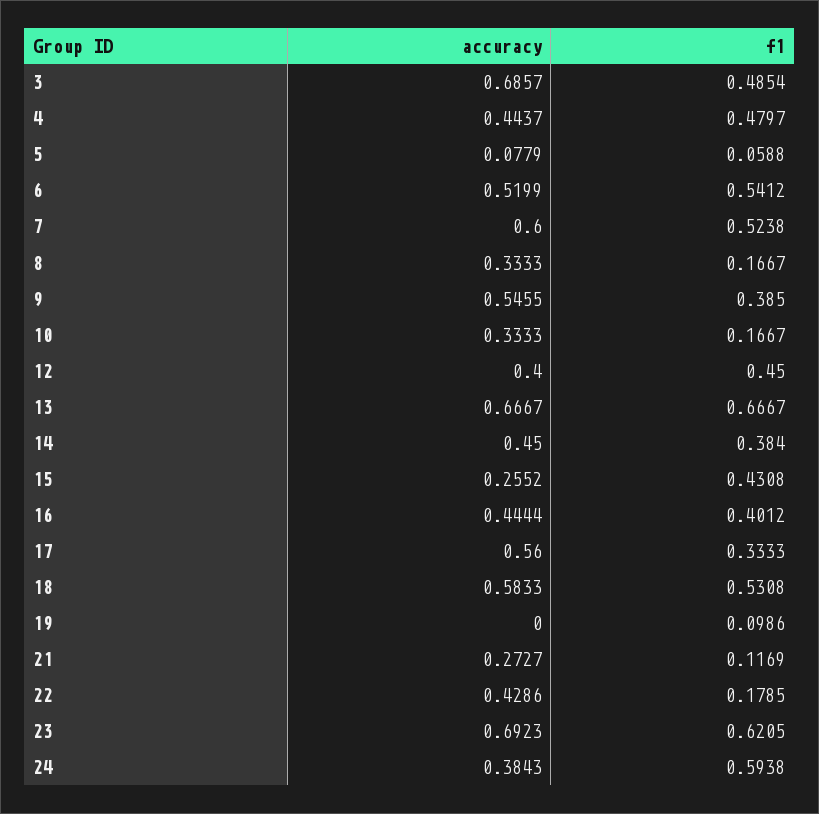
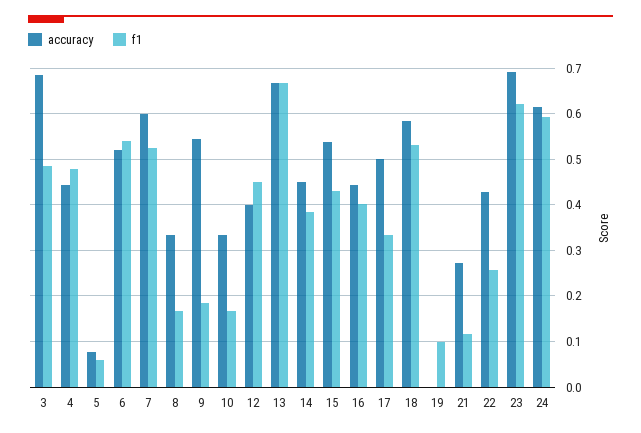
  {
    "accuracy": {
      "3": 0.6857,
      "4": 0.4437,
      "5": 0.0779,
      "6": 0.5199,
      "7": 0.6,
      "8": 0.3333,
      "9": 0.5455,
      "10": 0.3333,
      "12": 0.4,
      "13": 0.6667,
      "14": 0.45,
-     "15": 0.2552,
+     "15": 0.54,
      "16": 0.4444,
-     "17": 0.56,
+     "17": 0.5,
      "18": 0.5833,
      "19": 0,
      "21": 0.2727,
      "22": 0.4286,
      "23": 0.6923,
-     "24": 0.3843
+     "24": 0.62
    },
    "f1": {
      "3": 0.4854,
      "4": 0.4797,
      "5": 0.0588,
      "6": 0.5412,
      "7": 0.5238,
      "8": 0.1667,
-     "9": 0.385,
+     "9": 0.18,
      "10": 0.1667,
      "12": 0.45,
      "13": 0.6667,
      "14": 0.384,
      "15": 0.4308,
      "16": 0.4012,
      "17": 0.3333,
      "18": 0.5308,
      "19": 0.0986,
      "21": 0.1169,
-     "22": 0.1785,
+     "22": 0.26,
      "23": 0.6205,
      "24": 0.5938
    }
  }

